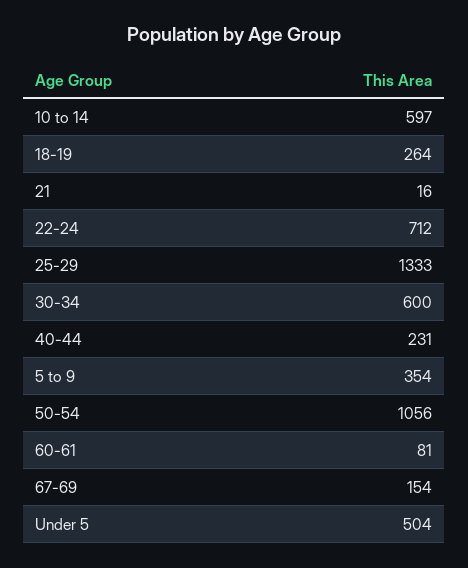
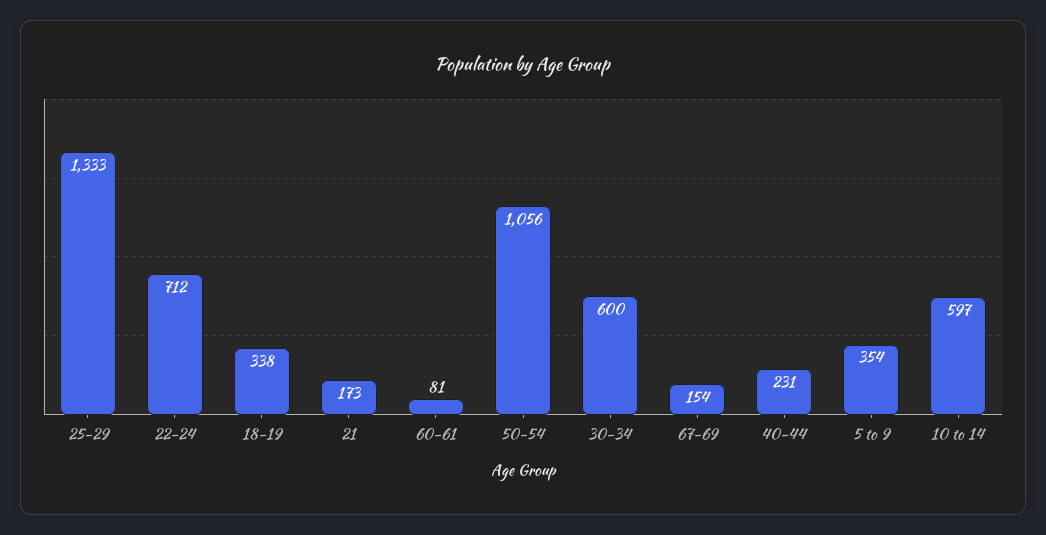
  {
    "10 to 14": 597,
-   "18-19": 264,
+   "18-19": 338,
-   "21": 16,
+   "21": 173,
    "22-24": 712,
    "25-29": 1333,
    "30-34": 600,
    "40-44": 231,
    "5 to 9": 354,
    "50-54": 1056,
    "60-61": 81,
-   "67-69": 154,
+   "67-69": 154
-   "Under 5": 504
  }

